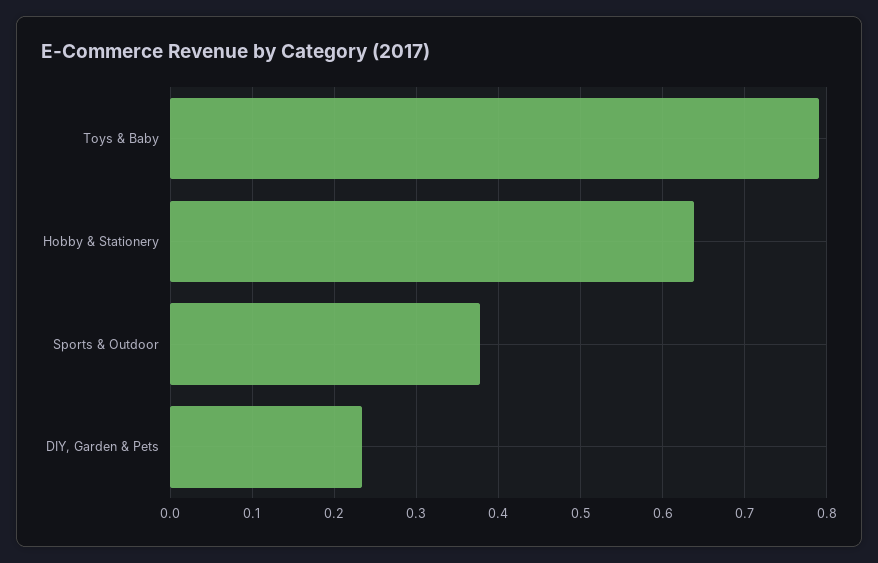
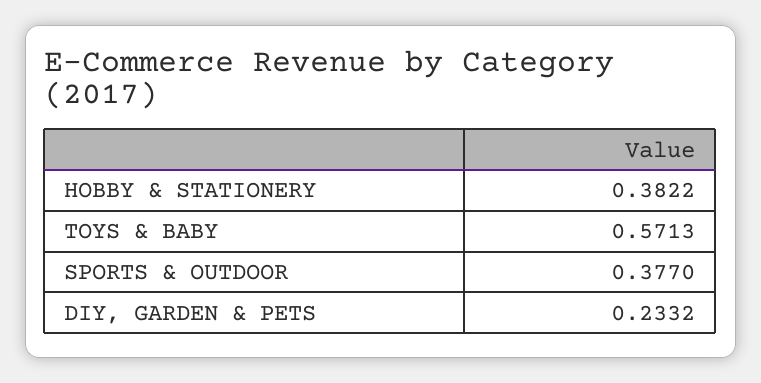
  {
-   "Toys & Baby": 0.79,
+   "Toys & Baby": 0.5713,
-   "Hobby & Stationery": 0.64,
+   "Hobby & Stationery": 0.3822,
    "Sports & Outdoor": 0.377,
    "DIY, Garden & Pets": 0.2332
  }

